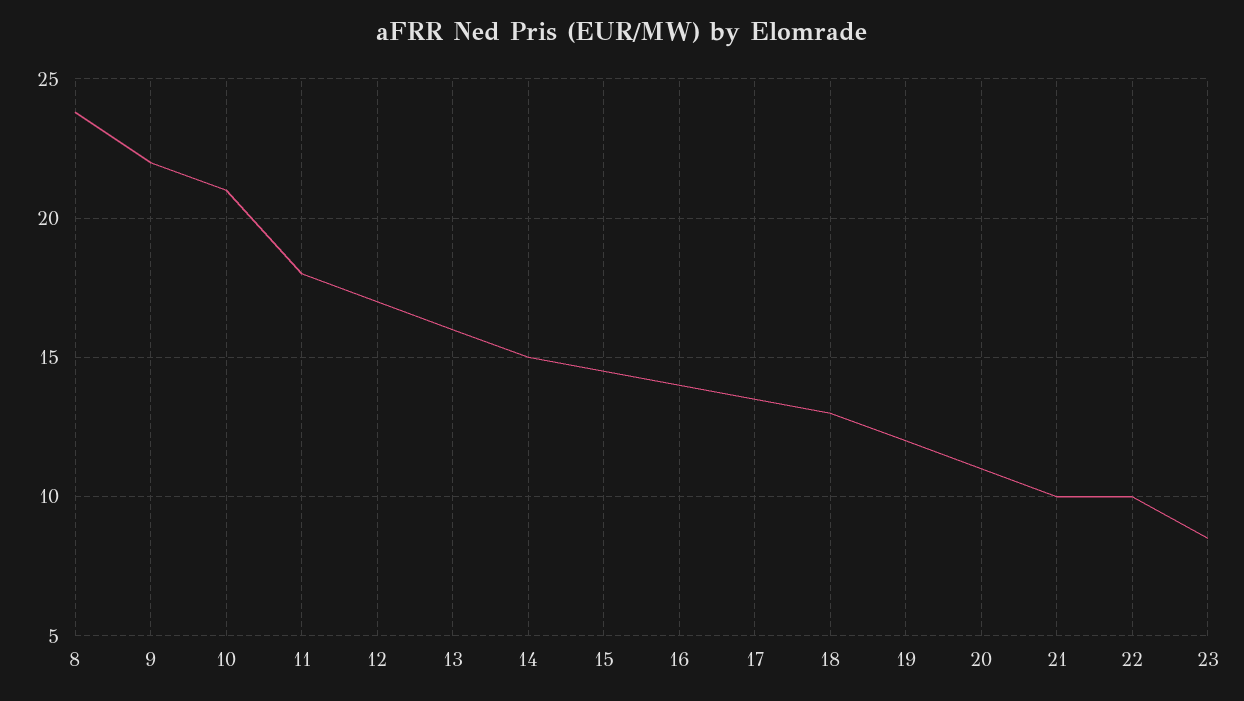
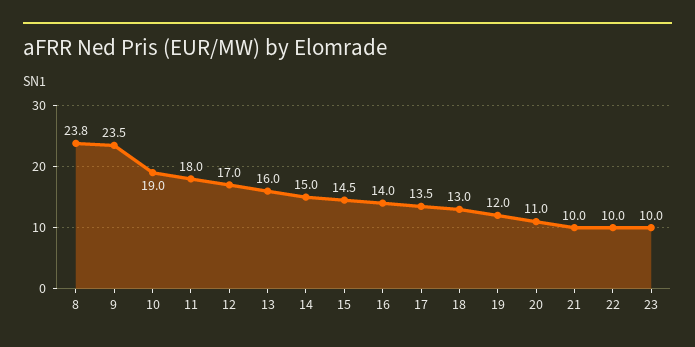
  {
    "8": 23.8,
-   "9": 22,
+   "9": 23.5,
-   "10": 21,
+   "10": 19,
    "11": 18,
    "12": 17,
    "13": 16,
    "14": 15,
    "15": 14.5,
    "16": 14,
    "17": 13.5,
    "18": 13,
    "19": 12,
    "20": 11,
    "21": 10,
    "22": 10,
-   "23": 8.5
+   "23": 10
  }

